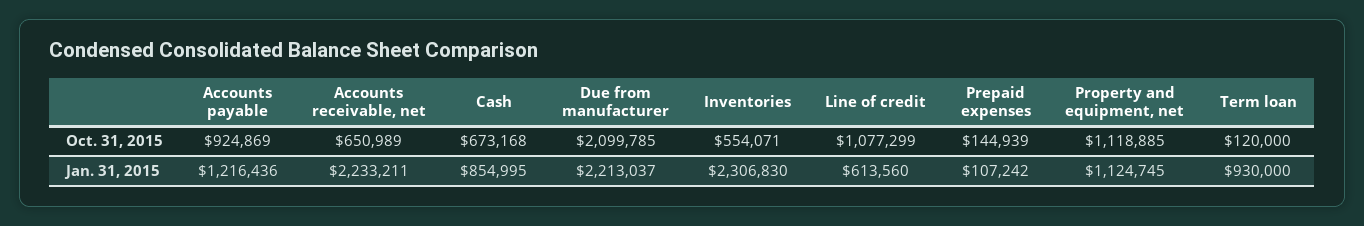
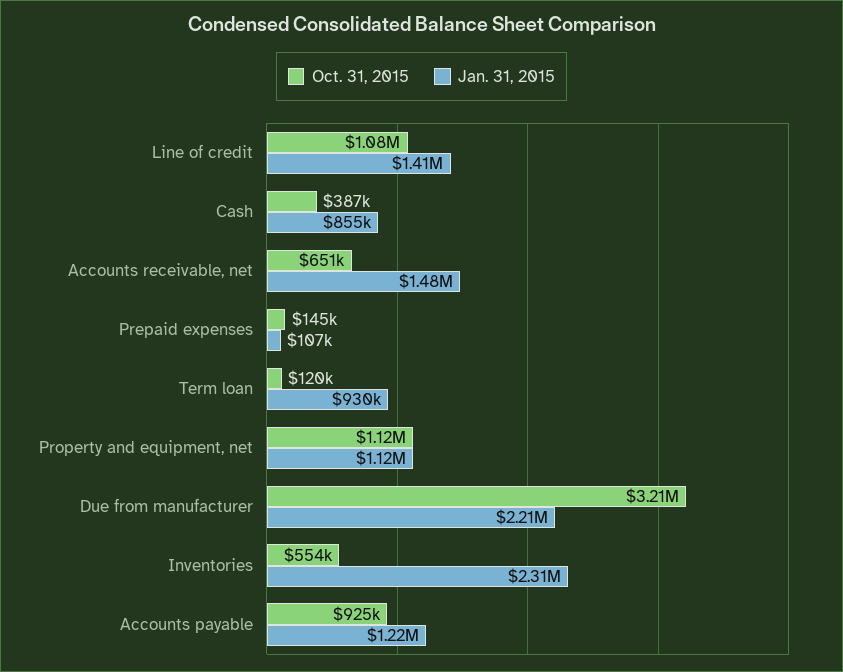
  {
    "Oct. 31, 2015": {
      "Accounts payable": 924869,
      "Accounts receivable, net": 650989,
-     "Cash": 673168,
+     "Cash": 387000,
-     "Due from manufacturer": 2099785,
+     "Due from manufacturer": 3210000,
      "Inventories": 554071,
      "Line of credit": 1077299,
      "Prepaid expenses": 144939,
      "Property and equipment, net": 1118885,
      "Term loan": 120000
    },
    "Jan. 31, 2015": {
      "Accounts payable": 1216436,
-     "Accounts receivable, net": 2233211,
+     "Accounts receivable, net": 1480000,
      "Cash": 854995,
      "Due from manufacturer": 2213037,
      "Inventories": 2306830,
-     "Line of credit": 613560,
+     "Line of credit": 1410000,
      "Prepaid expenses": 107242,
      "Property and equipment, net": 1124745,
      "Term loan": 930000
    }
  }

